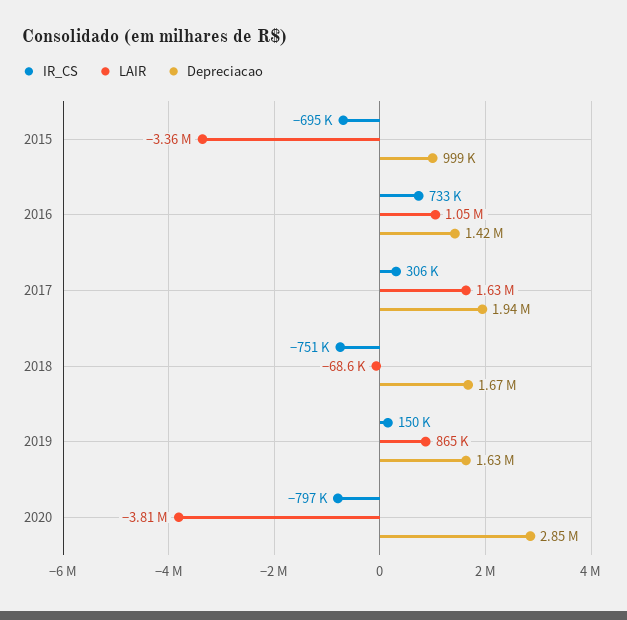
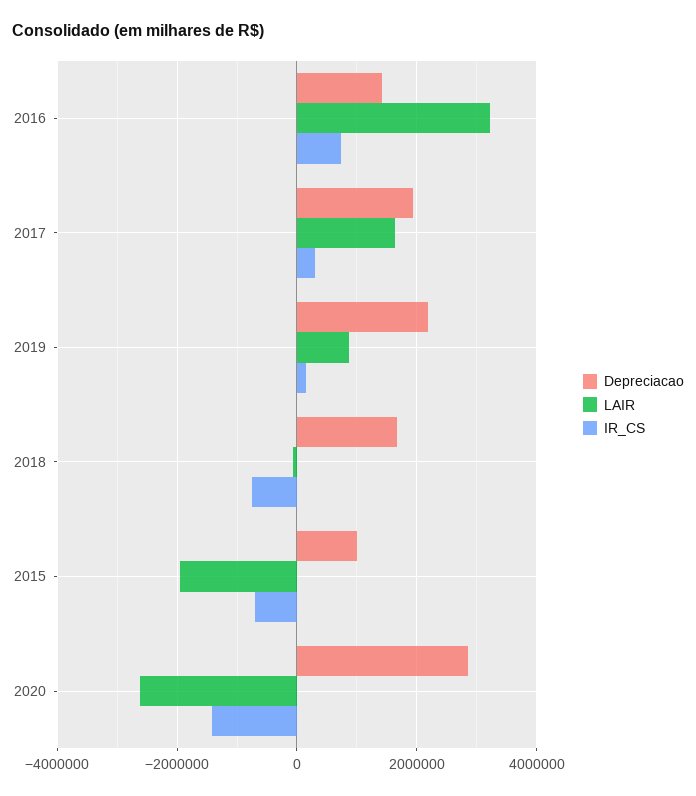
  {
    "IR_CS": {
      "2015": -695000,
      "2016": 733000,
      "2017": 306000,
      "2018": -751000,
      "2019": 150000,
-     "2020": -797000
+     "2020": -1400000
    },
    "LAIR": {
-     "2015": -3360000,
+     "2015": -2000000,
-     "2016": 1050000,
+     "2016": 3200000,
      "2017": 1630000,
      "2018": -68600,
      "2019": 865000,
-     "2020": -3810000
+     "2020": -2600000
    },
    "Depreciacao": {
      "2015": 999000,
      "2016": 1420000,
      "2017": 1940000,
      "2018": 1670000,
-     "2019": 1630000,
+     "2019": 2200000,
      "2020": 2850000
    }
  }

